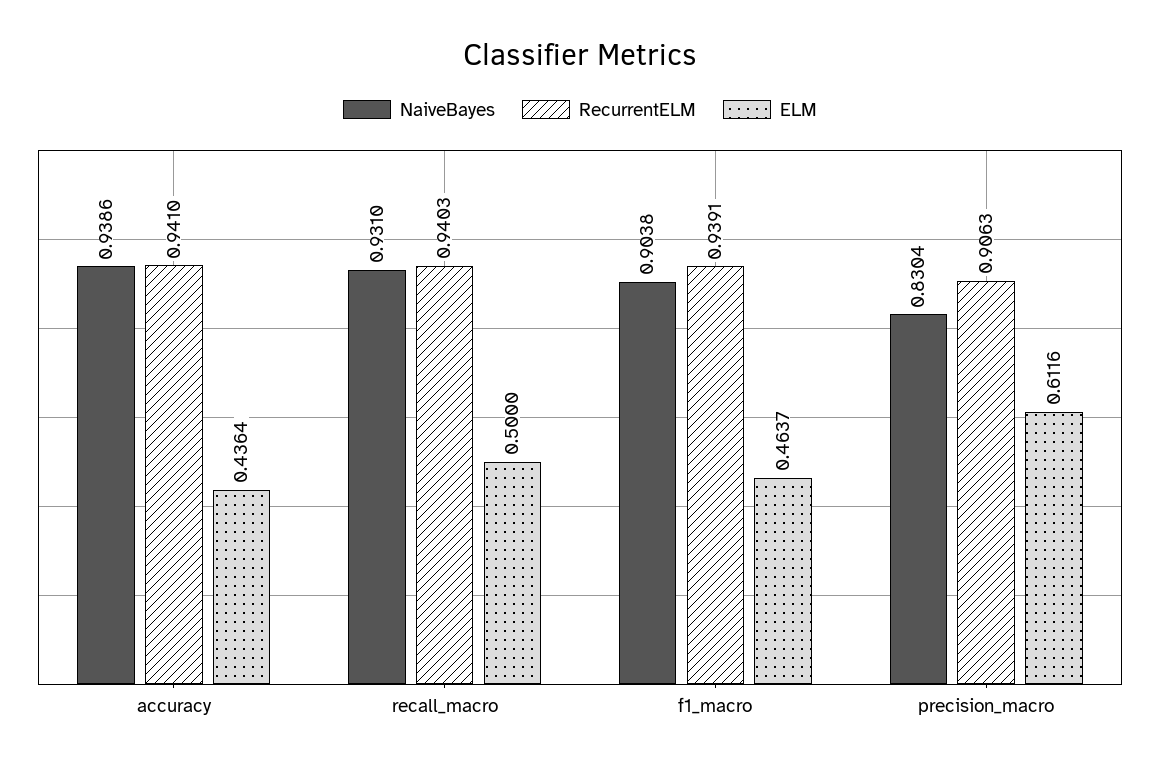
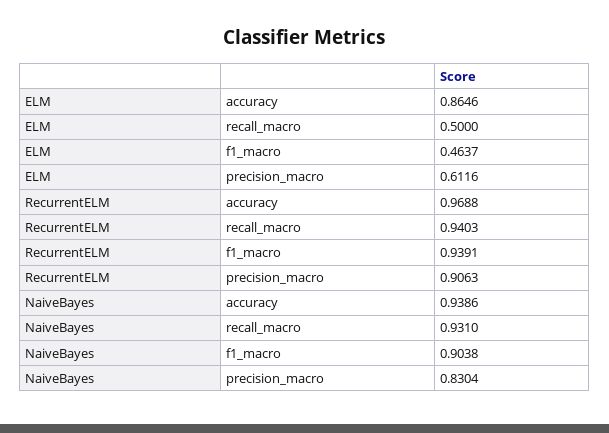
  {
    "NaiveBayes": {
      "accuracy": 0.9386,
      "recall_macro": 0.931,
      "f1_macro": 0.9038,
      "precision_macro": 0.8304
    },
    "RecurrentELM": {
-     "accuracy": 0.941,
+     "accuracy": 0.9688,
      "recall_macro": 0.9403,
      "f1_macro": 0.9391,
      "precision_macro": 0.9063
    },
    "ELM": {
-     "accuracy": 0.4364,
+     "accuracy": 0.8646,
      "recall_macro": 0.5,
      "f1_macro": 0.4637,
      "precision_macro": 0.6116
    }
  }

